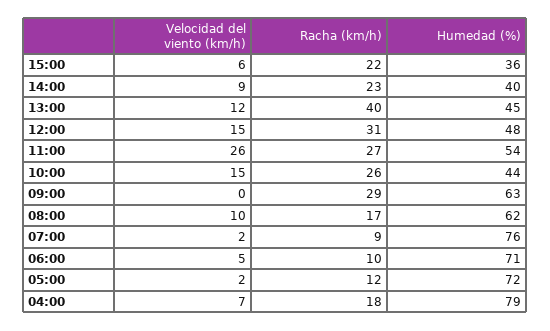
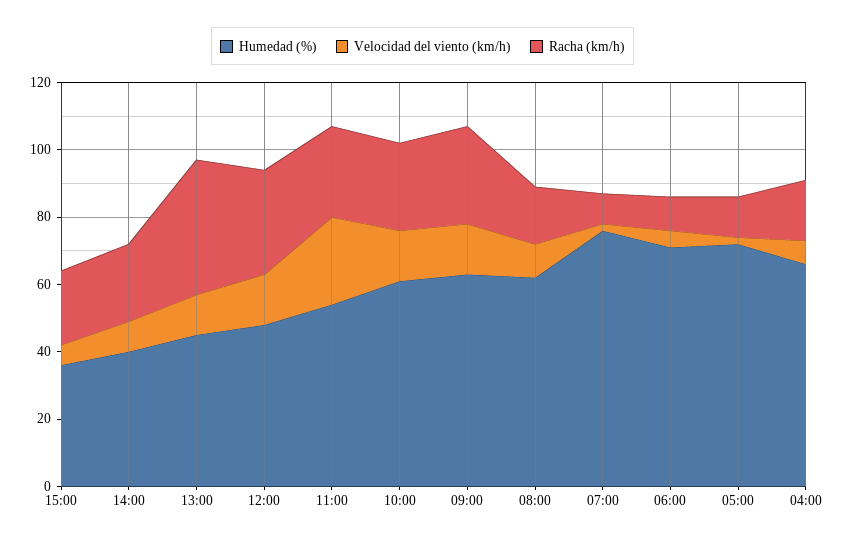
  {
    "Velocidad del viento (km/h)": {
      "15:00": 6,
      "14:00": 9,
      "13:00": 12,
      "12:00": 15,
      "11:00": 26,
      "10:00": 15,
-     "09:00": 0,
+     "09:00": 15,
      "08:00": 10,
      "07:00": 2,
      "06:00": 5,
      "05:00": 2,
      "04:00": 7
    },
    "Racha (km/h)": {
      "15:00": 22,
      "14:00": 23,
      "13:00": 40,
      "12:00": 31,
      "11:00": 27,
      "10:00": 26,
      "09:00": 29,
      "08:00": 17,
      "07:00": 9,
      "06:00": 10,
      "05:00": 12,
      "04:00": 18
    },
    "Humedad (%)": {
      "15:00": 36,
      "14:00": 40,
      "13:00": 45,
      "12:00": 48,
      "11:00": 54,
-     "10:00": 44,
+     "10:00": 60,
      "09:00": 63,
      "08:00": 62,
      "07:00": 76,
      "06:00": 71,
      "05:00": 72,
-     "04:00": 79
+     "04:00": 65
    }
  }

